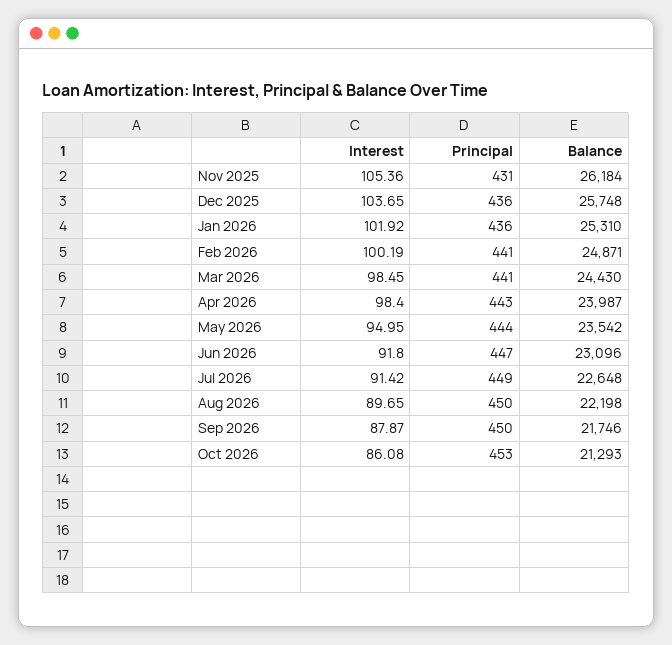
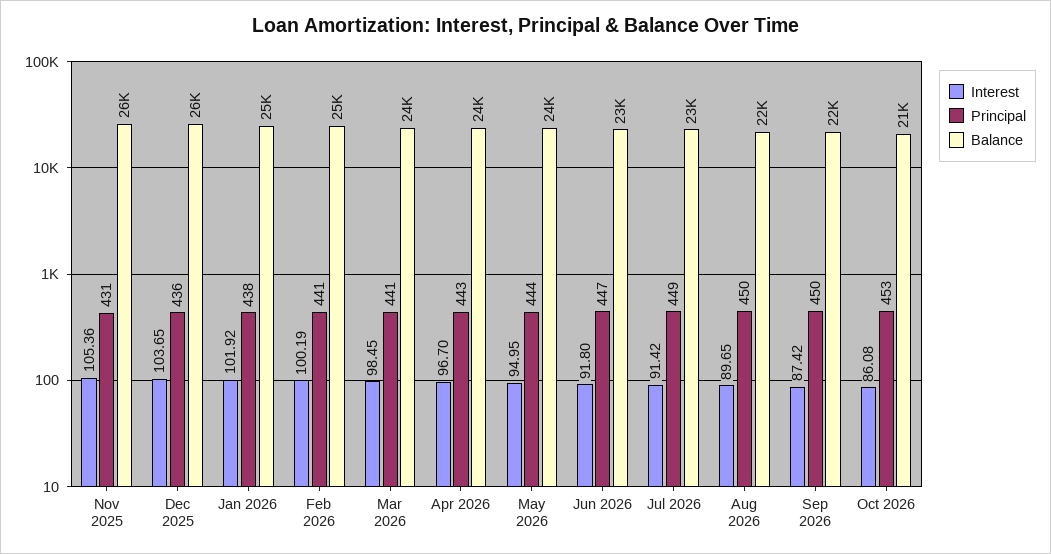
  {
    "Interest": {
      "Nov 2025": 105.36,
      "Dec 2025": 103.65,
      "Jan 2026": 101.92,
      "Feb 2026": 100.19,
      "Mar 2026": 98.45,
-     "Apr 2026": 98.4,
+     "Apr 2026": 96.7,
      "May 2026": 94.95,
      "Jun 2026": 91.8,
      "Jul 2026": 91.42,
      "Aug 2026": 89.65,
-     "Sep 2026": 87.87,
+     "Sep 2026": 87.42,
      "Oct 2026": 86.08
    },
    "Principal": {
      "Nov 2025": 431,
      "Dec 2025": 436,
-     "Jan 2026": 436,
+     "Jan 2026": 438,
      "Feb 2026": 441,
      "Mar 2026": 441,
      "Apr 2026": 443,
      "May 2026": 444,
      "Jun 2026": 447,
      "Jul 2026": 449,
      "Aug 2026": 450,
      "Sep 2026": 450,
      "Oct 2026": 453
    },
    "Balance": {
      "Nov 2025": 26184,
      "Dec 2025": 25748,
      "Jan 2026": 25310,
      "Feb 2026": 24871,
      "Mar 2026": 24430,
      "Apr 2026": 23987,
      "May 2026": 23542,
      "Jun 2026": 23096,
      "Jul 2026": 22648,
      "Aug 2026": 22198,
      "Sep 2026": 21746,
      "Oct 2026": 21293
    }
  }

